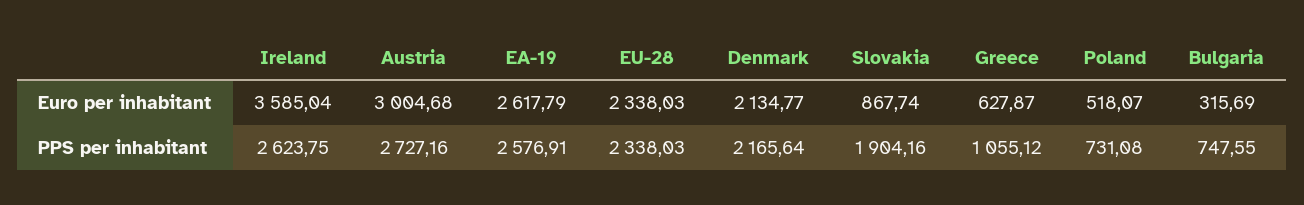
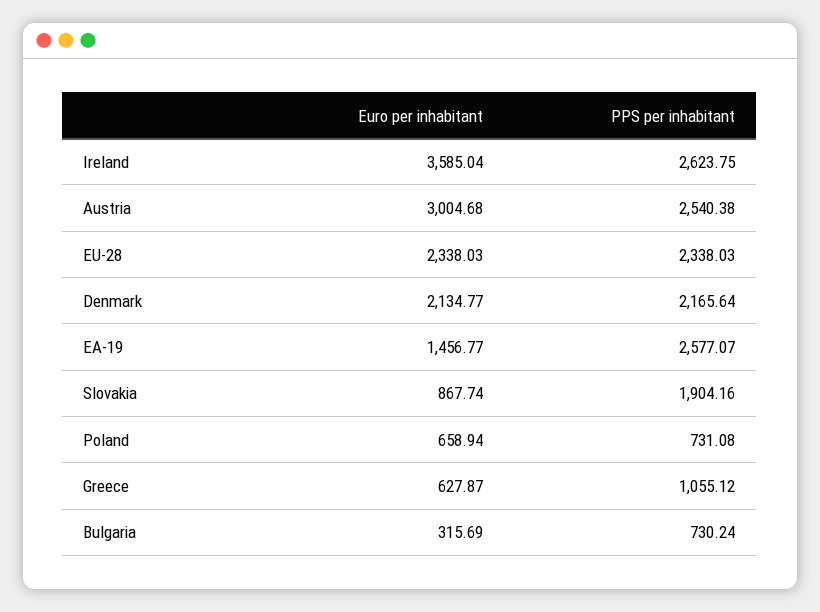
  {
    "Ireland": {
      "Euro per inhabitant": 3585.04,
      "PPS per inhabitant": 2623.75
    },
    "Austria": {
      "Euro per inhabitant": 3004.68,
-     "PPS per inhabitant": 2727.16
+     "PPS per inhabitant": 2540.38
    },
    "EA-19": {
-     "Euro per inhabitant": 2617.79,
+     "Euro per inhabitant": 1456.77,
-     "PPS per inhabitant": 2576.91
+     "PPS per inhabitant": 2577.07
    },
    "EU-28": {
      "Euro per inhabitant": 2338.03,
      "PPS per inhabitant": 2338.03
    },
    "Denmark": {
      "Euro per inhabitant": 2134.77,
      "PPS per inhabitant": 2165.64
    },
    "Slovakia": {
      "Euro per inhabitant": 867.74,
      "PPS per inhabitant": 1904.16
    },
    "Greece": {
      "Euro per inhabitant": 627.87,
      "PPS per inhabitant": 1055.12
    },
    "Poland": {
-     "Euro per inhabitant": 518.07,
+     "Euro per inhabitant": 658.94,
      "PPS per inhabitant": 731.08
    },
    "Bulgaria": {
      "Euro per inhabitant": 315.69,
-     "PPS per inhabitant": 747.55
+     "PPS per inhabitant": 730.24
    }
  }

